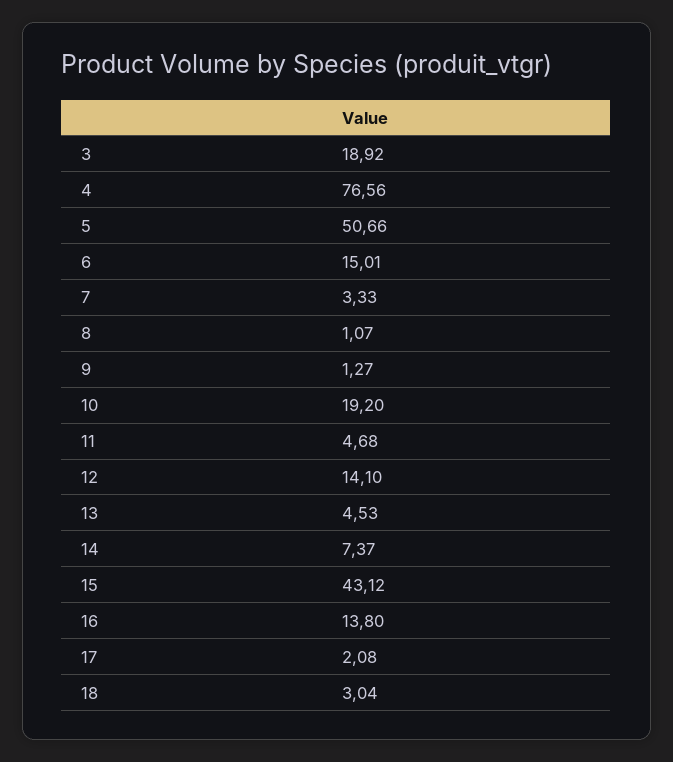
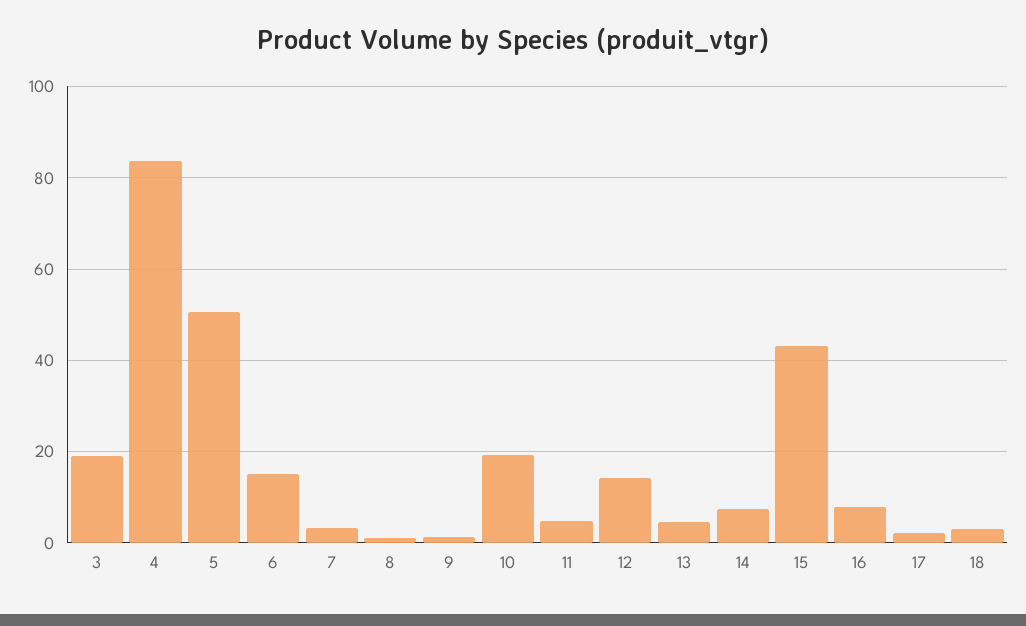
  {
    "3": 18.92,
-   "4": 76.56,
+   "4": 84,
    "5": 50.66,
    "6": 15.01,
    "7": 3.33,
    "8": 1.07,
    "9": 1.27,
    "10": 19.2,
    "11": 4.68,
    "12": 14.1,
    "13": 4.53,
    "14": 7.37,
    "15": 43.12,
-   "16": 13.8,
+   "16": 8,
    "17": 2.08,
    "18": 3.04
  }

